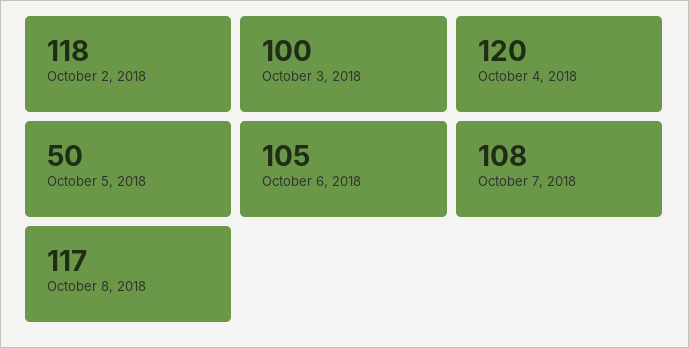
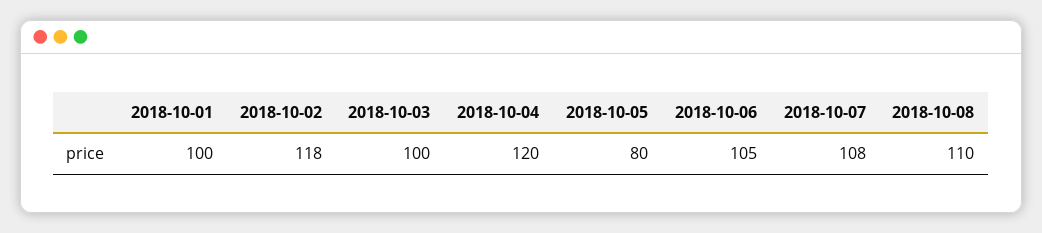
  {
    "October 2, 2018": 118,
    "October 3, 2018": 100,
    "October 4, 2018": 120,
-   "October 5, 2018": 50,
+   "October 5, 2018": 80,
    "October 6, 2018": 105,
    "October 7, 2018": 108,
-   "October 8, 2018": 117
+   "October 8, 2018": 110,
+   "2018-10-01": 100
  }

